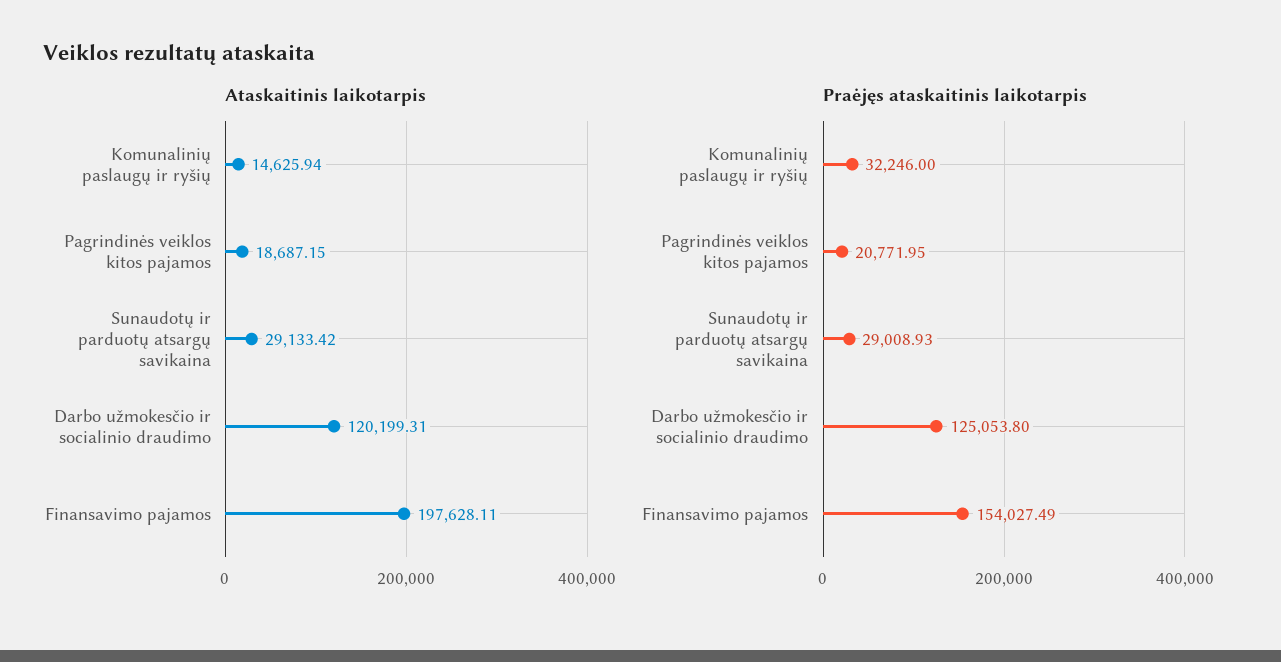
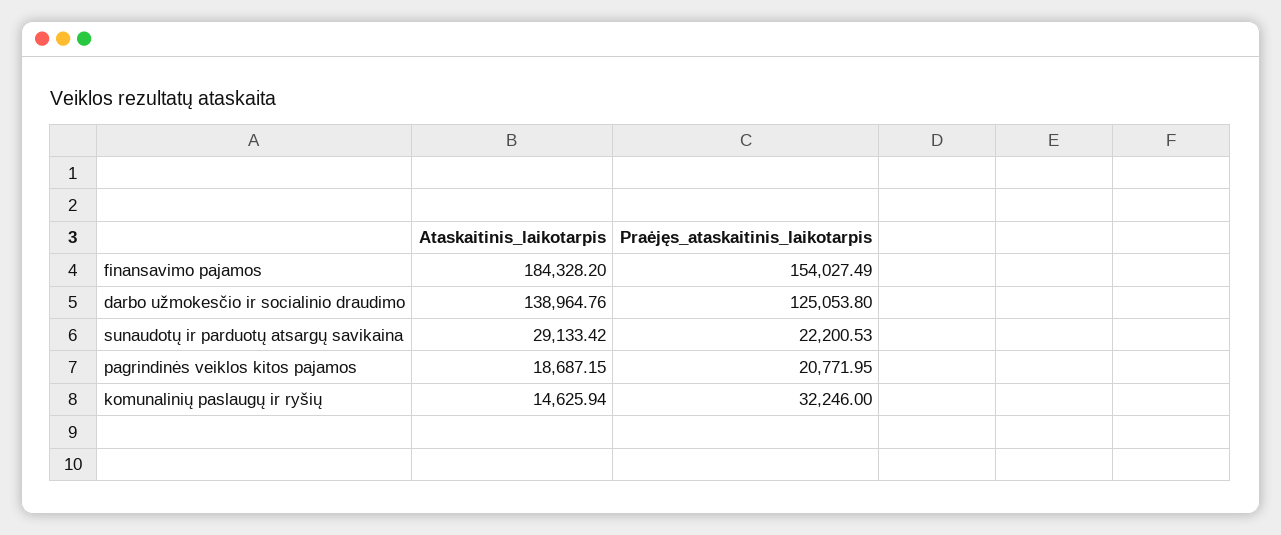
  {
    "Ataskaitinis laikotarpis": {
      "Komunalinių paslaugų ir ryšių": 14625.94,
      "Pagrindinės veiklos kitos pajamos": 18687.15,
      "Sunaudotų ir parduotų atsargų savikaina": 29133.42,
-     "Darbo užmokesčio ir socialinio draudimo": 120199.31,
+     "Darbo užmokesčio ir socialinio draudimo": 138964.76,
-     "Finansavimo pajamos": 197628.11
+     "Finansavimo pajamos": 184328.2
    },
    "Praėjęs ataskaitinis laikotarpis": {
      "Komunalinių paslaugų ir ryšių": 32246,
      "Pagrindinės veiklos kitos pajamos": 20771.95,
-     "Sunaudotų ir parduotų atsargų savikaina": 29008.93,
+     "Sunaudotų ir parduotų atsargų savikaina": 22200.53,
      "Darbo užmokesčio ir socialinio draudimo": 125053.8,
      "Finansavimo pajamos": 154027.49
    }
  }

